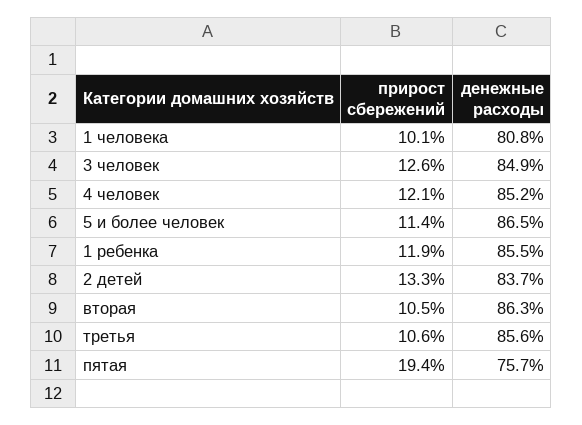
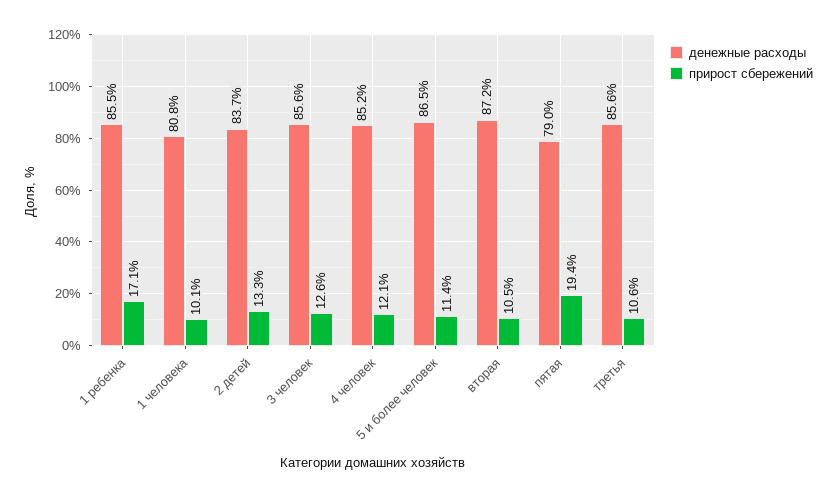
  {
    "прирост сбережений": {
      "1 человека": 10.1,
      "3 человек": 12.6,
      "4 человек": 12.1,
      "5 и более человек": 11.4,
-     "1 ребенка": 11.9,
+     "1 ребенка": 17.1,
      "2 детей": 13.3,
      "вторая": 10.5,
      "третья": 10.6,
      "пятая": 19.4
    },
    "денежные расходы": {
      "1 человека": 80.8,
-     "3 человек": 84.9,
+     "3 человек": 85.6,
      "4 человек": 85.2,
      "5 и более человек": 86.5,
      "1 ребенка": 85.5,
      "2 детей": 83.7,
-     "вторая": 86.3,
+     "вторая": 87.2,
      "третья": 85.6,
-     "пятая": 75.7
+     "пятая": 79
    }
  }

